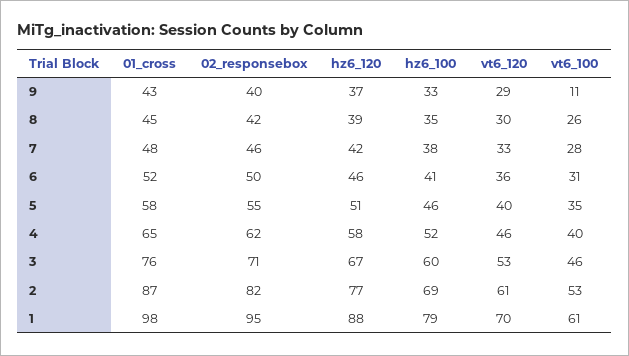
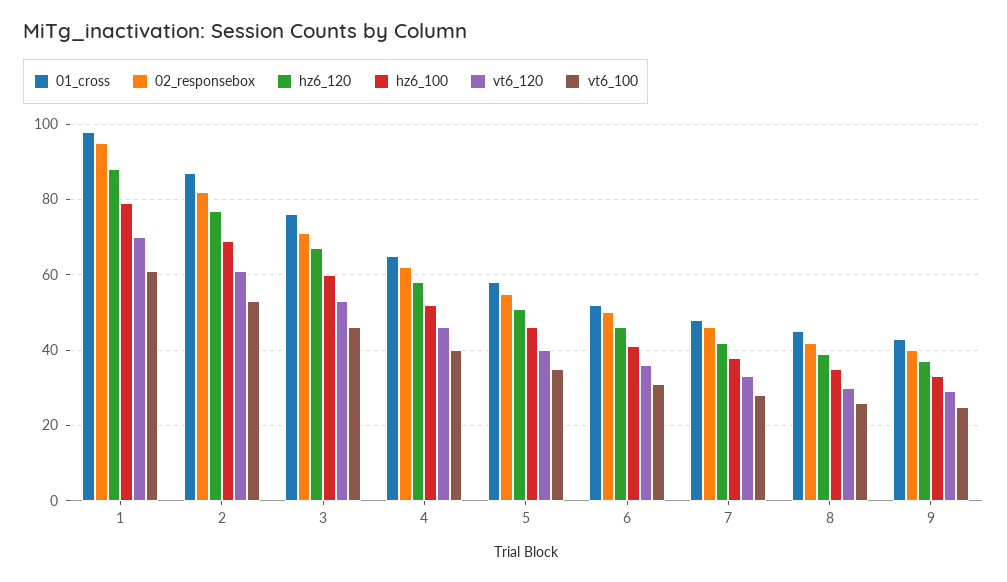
  {
    "01_cross": {
      "9": 43,
      "8": 45,
      "7": 48,
      "6": 52,
      "5": 58,
      "4": 65,
      "3": 76,
      "2": 87,
      "1": 98
    },
    "02_responsebox": {
      "9": 40,
      "8": 42,
      "7": 46,
      "6": 50,
      "5": 55,
      "4": 62,
      "3": 71,
      "2": 82,
      "1": 95
    },
    "hz6_120": {
      "9": 37,
      "8": 39,
      "7": 42,
      "6": 46,
      "5": 51,
      "4": 58,
      "3": 67,
      "2": 77,
      "1": 88
    },
    "hz6_100": {
      "9": 33,
      "8": 35,
      "7": 38,
      "6": 41,
      "5": 46,
      "4": 52,
      "3": 60,
      "2": 69,
      "1": 79
    },
    "vt6_120": {
      "9": 29,
      "8": 30,
      "7": 33,
      "6": 36,
      "5": 40,
      "4": 46,
      "3": 53,
      "2": 61,
      "1": 70
    },
    "vt6_100": {
-     "9": 11,
+     "9": 25,
      "8": 26,
      "7": 28,
      "6": 31,
      "5": 35,
      "4": 40,
      "3": 46,
      "2": 53,
      "1": 61
    }
  }

